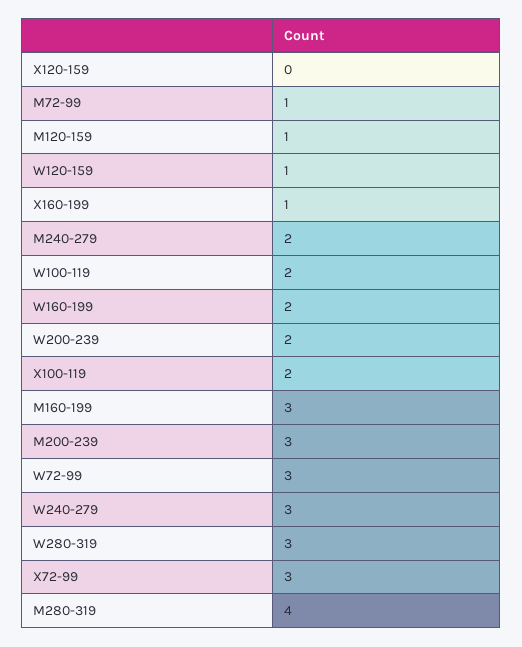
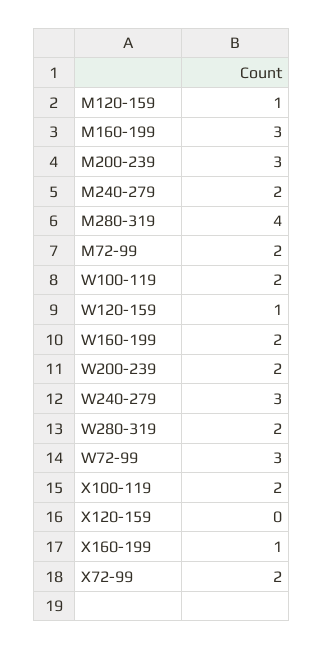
  {
    "X120-159": 0,
-   "M72-99": 1,
+   "M72-99": 2,
    "M120-159": 1,
    "W120-159": 1,
    "X160-199": 1,
    "M240-279": 2,
    "W100-119": 2,
    "W160-199": 2,
    "W200-239": 2,
    "X100-119": 2,
    "M160-199": 3,
    "M200-239": 3,
    "W72-99": 3,
    "W240-279": 3,
-   "W280-319": 3,
+   "W280-319": 2,
-   "X72-99": 3,
+   "X72-99": 2,
    "M280-319": 4
  }

